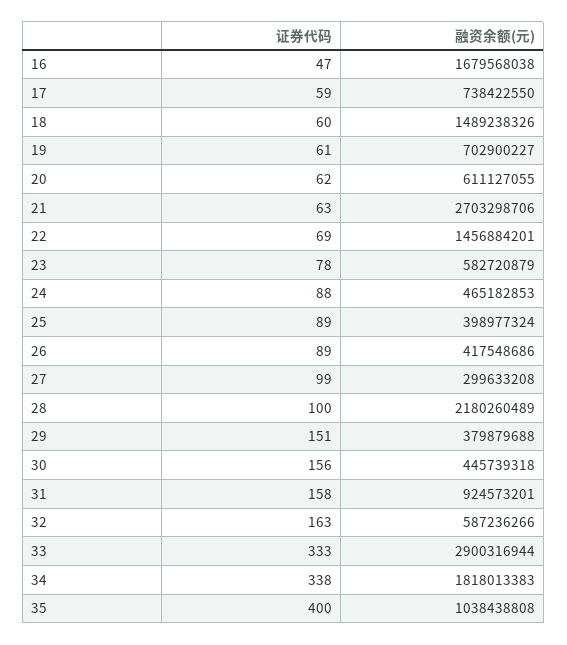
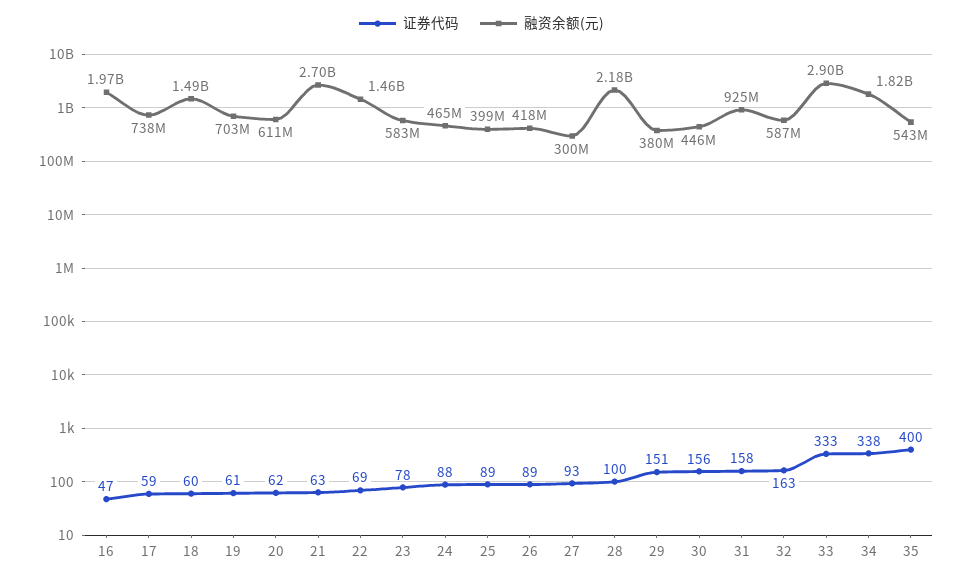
  {
    "证券代码": {
      "16": 47,
      "17": 59,
      "18": 60,
      "19": 61,
      "20": 62,
      "21": 63,
      "22": 69,
      "23": 78,
      "24": 88,
      "25": 89,
      "26": 89,
-     "27": 99,
+     "27": 93,
      "28": 100,
      "29": 151,
      "30": 156,
      "31": 158,
      "32": 163,
      "33": 333,
      "34": 338,
      "35": 400
    },
    "融资余额(元)": {
-     "16": 1679568038,
+     "16": 1970000000,
      "17": 738422550,
      "18": 1489238326,
      "19": 702900227,
      "20": 611127055,
      "21": 2703298706,
      "22": 1456884201,
      "23": 582720879,
      "24": 465182853,
      "25": 398977324,
      "26": 417548686,
      "27": 299633208,
      "28": 2180260489,
      "29": 379879688,
      "30": 445739318,
      "31": 924573201,
      "32": 587236266,
      "33": 2900316944,
      "34": 1818013383,
-     "35": 1038438808
+     "35": 543000000
    }
  }

